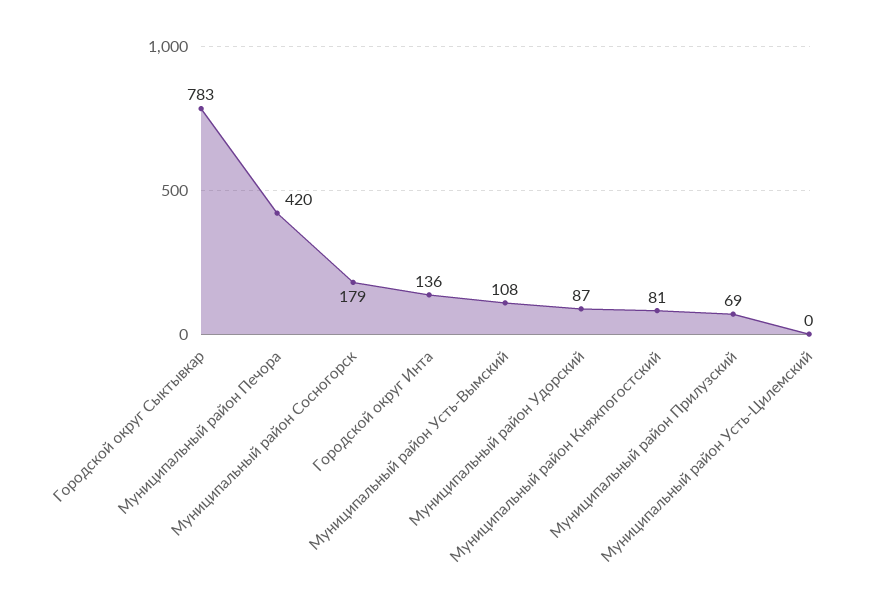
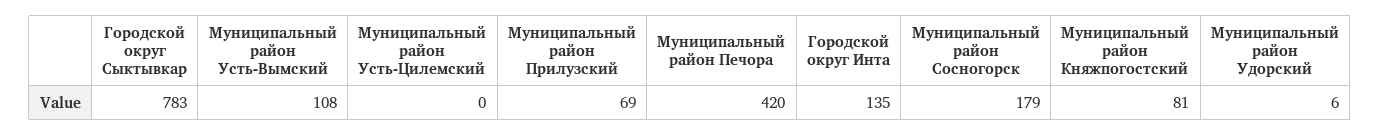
  {
    "Городской округ Сыктывкар": 783,
    "Муниципальный район Печора": 420,
    "Муниципальный район Сосногорск": 179,
-   "Городской округ Инта": 136,
+   "Городской округ Инта": 135,
    "Муниципальный район Усть-Вымский": 108,
-   "Муниципальный район Удорский": 87,
+   "Муниципальный район Удорский": 6,
    "Муниципальный район Княжпогостский": 81,
    "Муниципальный район Прилузский": 69,
    "Муниципальный район Усть-Цилемский": 0
  }

